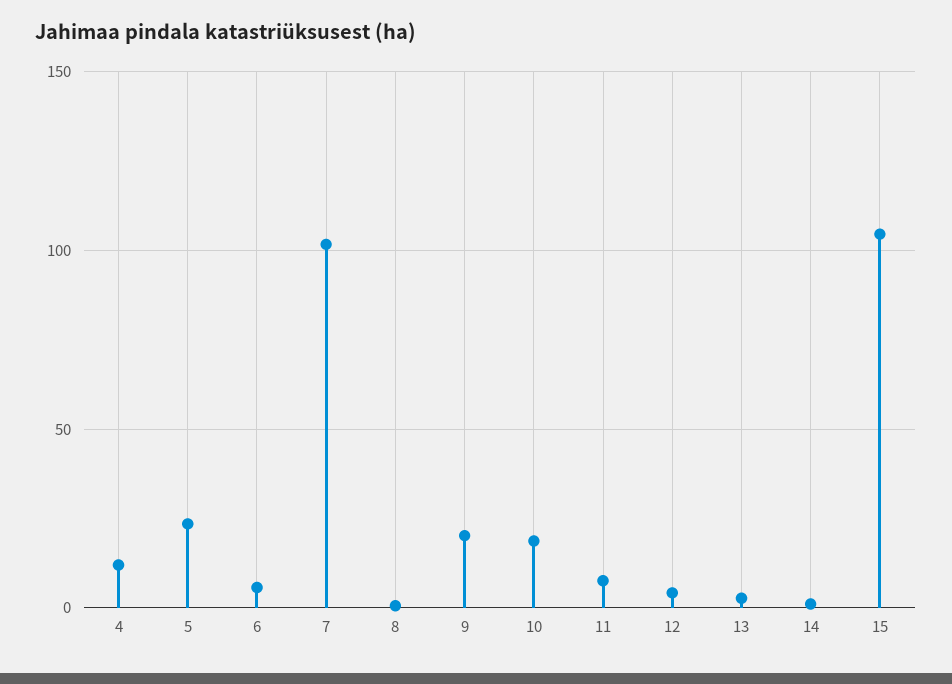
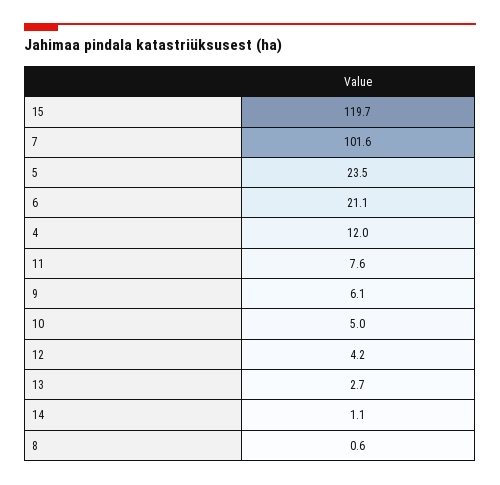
  {
    "4": 12,
    "5": 23.5,
-   "6": 5,
+   "6": 21.1,
    "7": 101.6,
    "8": 0.6,
-   "9": 20,
+   "9": 6.1,
-   "10": 20,
+   "10": 5,
    "11": 7.6,
    "12": 4.2,
    "13": 2.7,
    "14": 1.1,
-   "15": 105
+   "15": 119.7
  }

